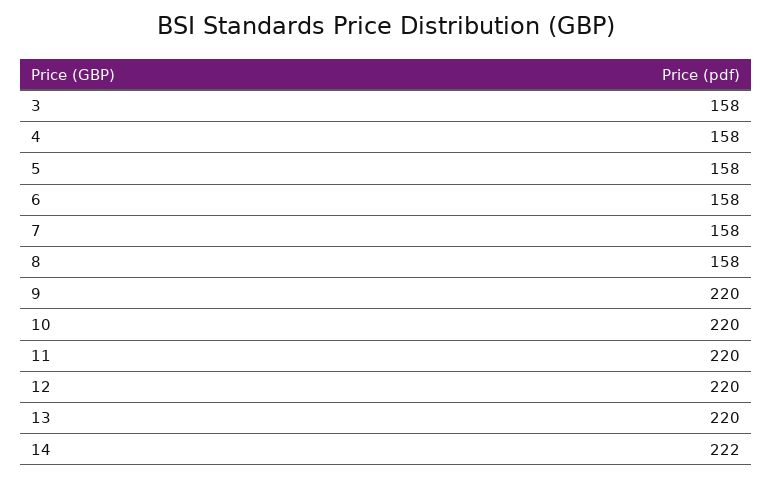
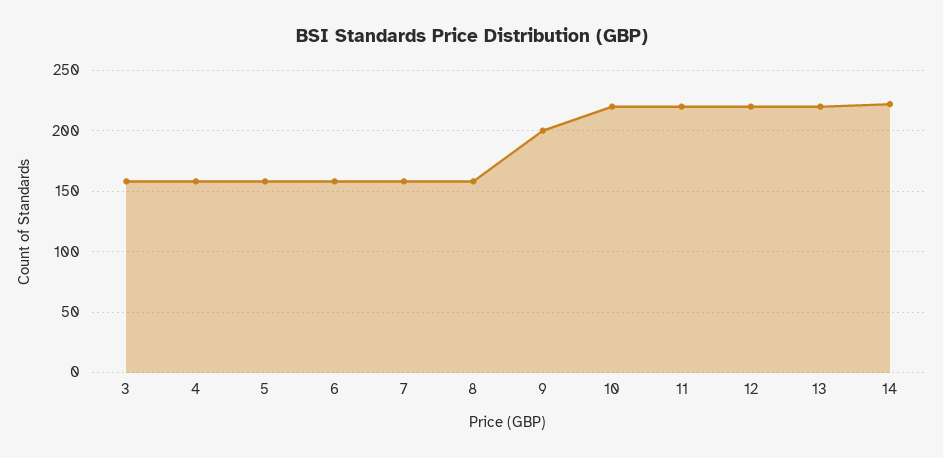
  {
    "3": 158,
    "4": 158,
    "5": 158,
    "6": 158,
    "7": 158,
    "8": 158,
-   "9": 220,
+   "9": 200,
    "10": 220,
    "11": 220,
    "12": 220,
    "13": 220,
    "14": 222
  }

